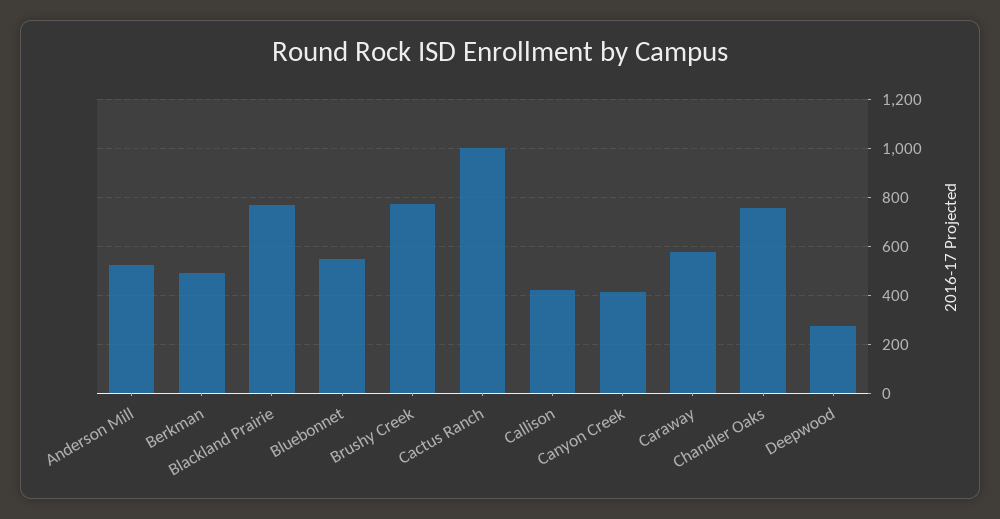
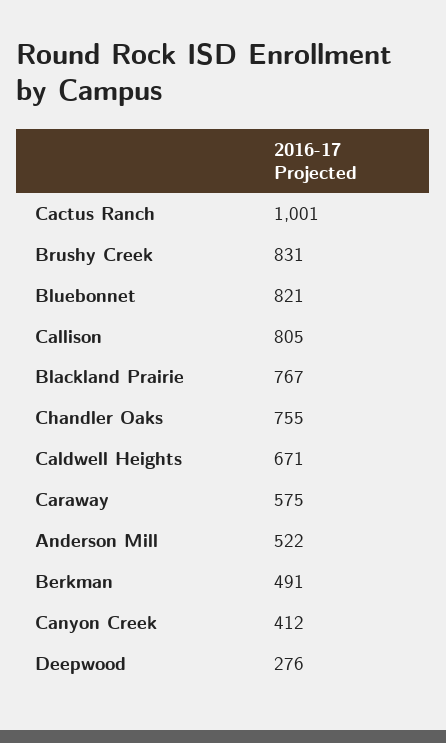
  {
    "Anderson Mill": 522,
    "Berkman": 491,
    "Blackland Prairie": 767,
-   "Bluebonnet": 550,
+   "Bluebonnet": 821,
-   "Brushy Creek": 775,
+   "Brushy Creek": 831,
    "Cactus Ranch": 1001,
-   "Callison": 425,
+   "Callison": 805,
    "Canyon Creek": 412,
    "Caraway": 575,
    "Chandler Oaks": 755,
-   "Deepwood": 276
+   "Deepwood": 276,
+   "Caldwell Heights": 671
  }

